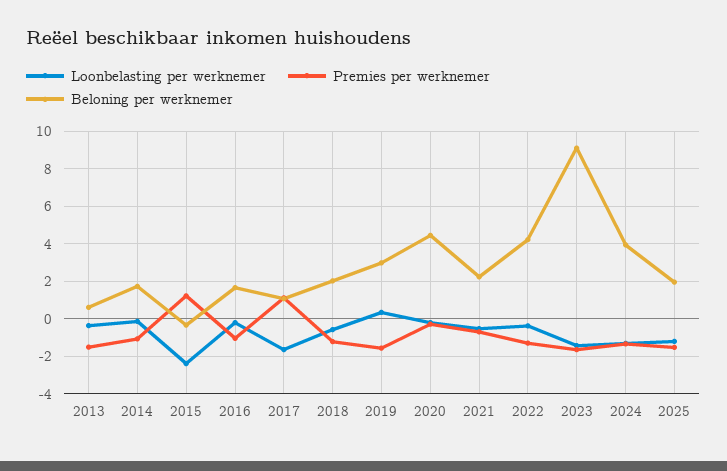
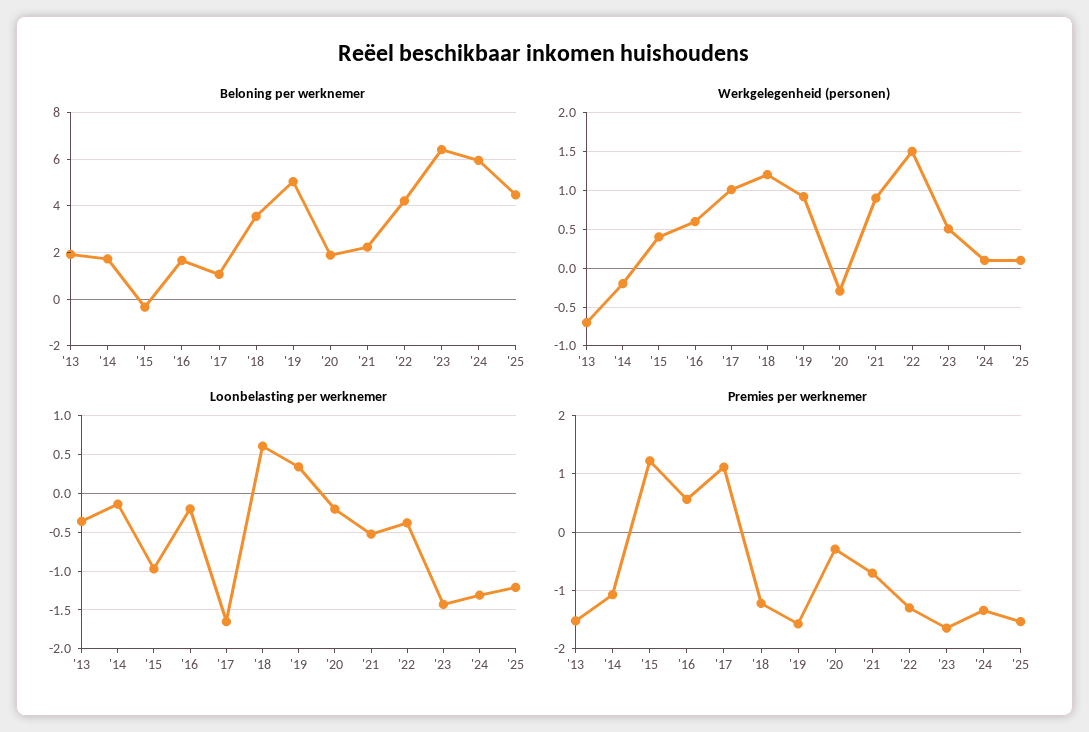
  {
    "Loonbelasting per werknemer": {
      "2013": -0.4,
      "2014": -0.1,
-     "2015": -2.5,
+     "2015": -1,
      "2016": -0.2,
      "2017": -1.7,
-     "2018": -0.5,
+     "2018": 0.6,
      "2019": 0.3,
      "2020": -0.2,
      "2021": -0.5,
      "2022": -0.4,
      "2023": -1.4,
      "2024": -1.3,
      "2025": -1.2
    },
    "Premies per werknemer": {
      "2013": -1.6,
      "2014": -1,
      "2015": 1.2,
-     "2016": -1,
+     "2016": 0.6,
      "2017": 1.2,
      "2018": -1.2,
      "2019": -1.6,
      "2020": -0.2,
      "2021": -0.8,
      "2022": -1.2,
      "2023": -1.6,
      "2024": -1.4,
      "2025": -1.6
    },
    "Beloning per werknemer": {
-     "2013": 0.5,
+     "2013": 2,
      "2014": 1.5,
      "2015": -0.5,
      "2016": 1.5,
      "2017": 1,
-     "2018": 2,
+     "2018": 3.5,
-     "2019": 3,
+     "2019": 5,
-     "2020": 4.5,
+     "2020": 2,
      "2021": 2,
      "2022": 4,
-     "2023": 9,
+     "2023": 6.5,
-     "2024": 4,
+     "2024": 6,
-     "2025": 2
+     "2025": 4.5
-   }
+   },
+   "Werkgelegenheid (personen)": {
+     "2013": -0.7,
+     "2014": -0.2,
+     "2015": 0.4,
+     "2016": 0.6,
+     "2017": 1,
+     "2018": 1.2,
+     "2019": 0.9,
+     "2020": -0.3,
+     "2021": 0.9,
+     "2022": 1.5,
+     "2023": 0.5,
+     "2024": 0.1,
+     "2025": 0.1
+   }
  }

